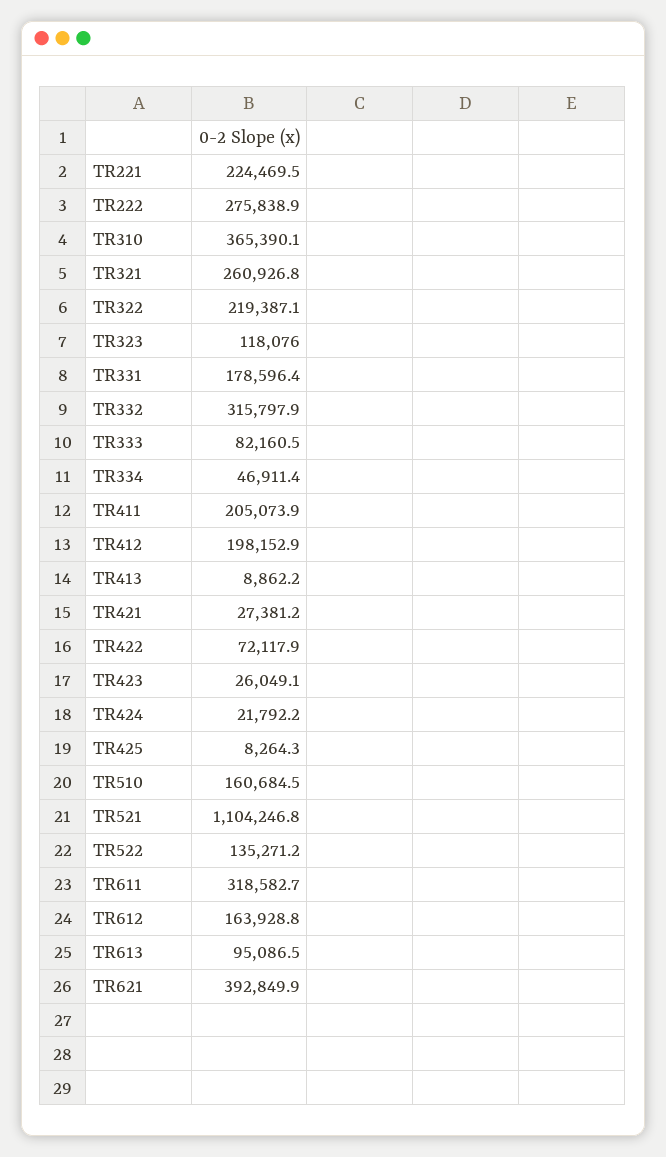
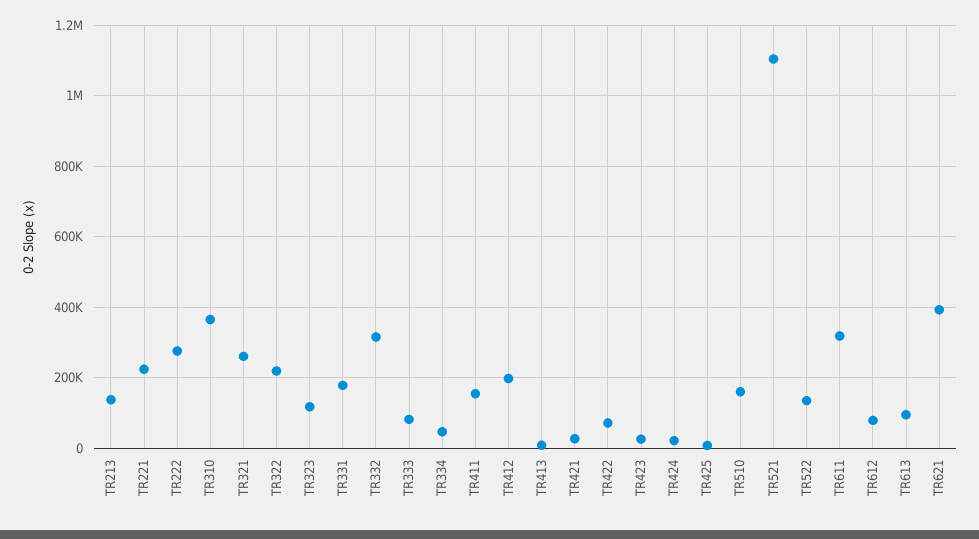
  {
    "TR221": 224469.5,
    "TR222": 275838.9,
    "TR310": 365390.1,
    "TR321": 260926.8,
    "TR322": 219387.1,
    "TR323": 118076,
    "TR331": 178596.4,
    "TR332": 315797.9,
    "TR333": 82160.5,
    "TR334": 46911.4,
-   "TR411": 205073.9,
+   "TR411": 160000,
    "TR412": 198152.9,
    "TR413": 8862.2,
    "TR421": 27381.2,
    "TR422": 72117.9,
    "TR423": 26049.1,
    "TR424": 21792.2,
    "TR425": 8264.3,
    "TR510": 160684.5,
    "TR521": 1104246.8,
    "TR522": 135271.2,
    "TR611": 318582.7,
-   "TR612": 163928.8,
+   "TR612": 80000,
    "TR613": 95086.5,
-   "TR621": 392849.9
+   "TR621": 392849.9,
+   "TR213": 140000
  }

